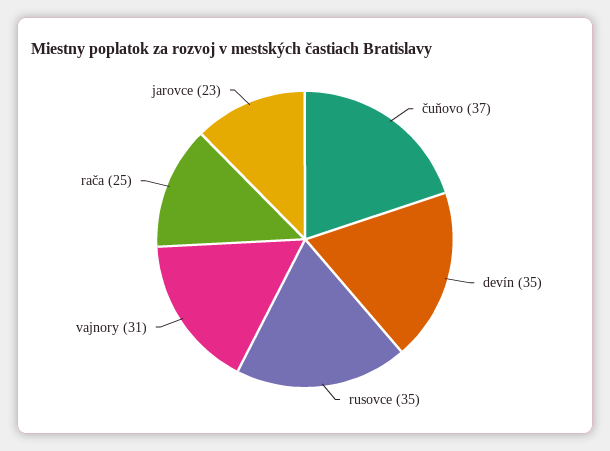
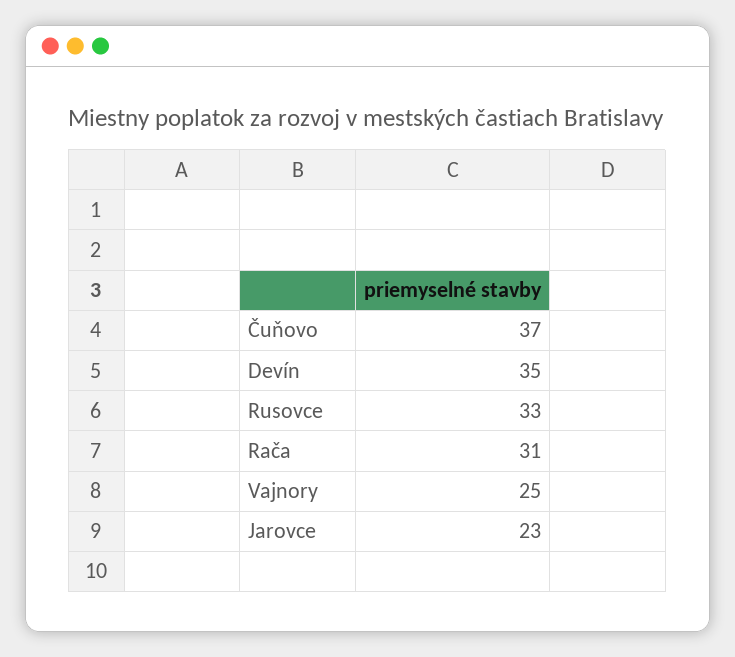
  {
    "čuňovo": 37,
    "devín": 35,
-   "rusovce": 35,
+   "rusovce": 33,
-   "vajnory": 31,
+   "vajnory": 25,
-   "rača": 25,
+   "rača": 31,
    "jarovce": 23
  }

